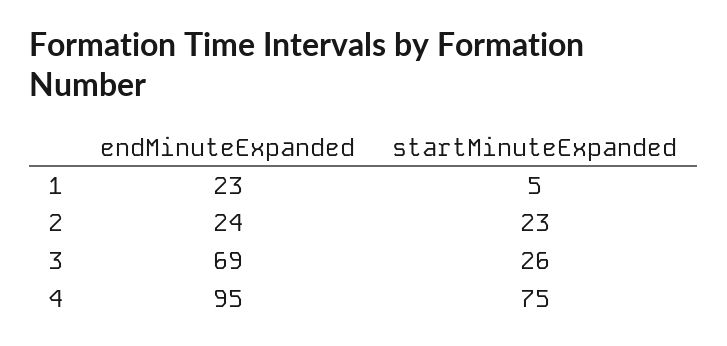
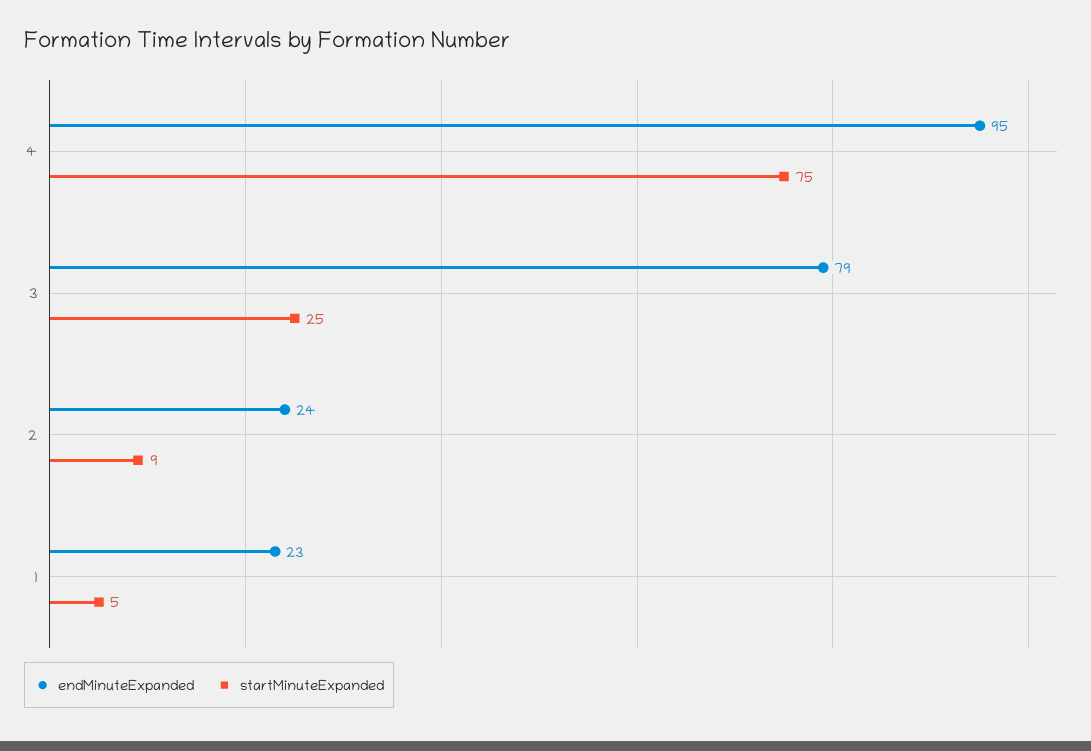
  {
    "endMinuteExpanded": {
      "1": 23,
      "2": 24,
-     "3": 69,
+     "3": 79,
      "4": 95
    },
    "startMinuteExpanded": {
      "1": 5,
-     "2": 23,
+     "2": 9,
-     "3": 26,
+     "3": 25,
      "4": 75
    }
  }

